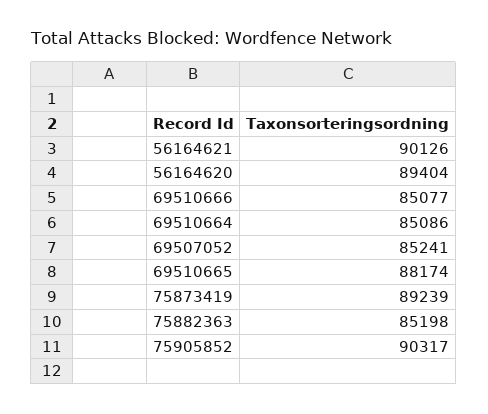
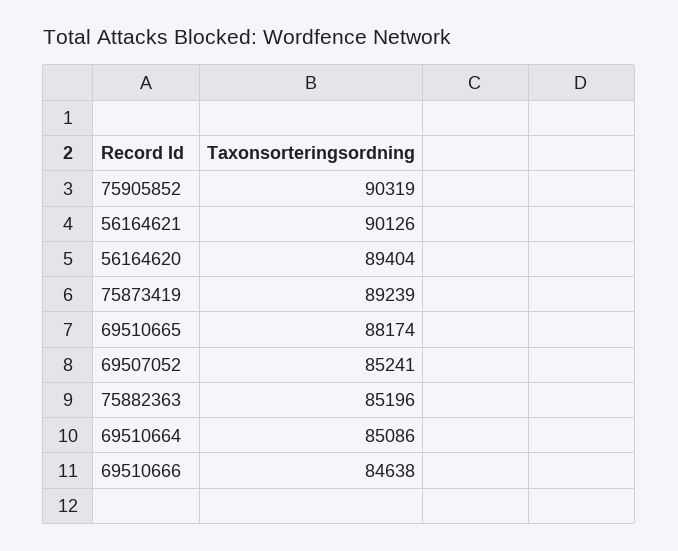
  {
    "56164621": 90126,
    "56164620": 89404,
-   "69510666": 85077,
+   "69510666": 84638,
    "69510664": 85086,
    "69507052": 85241,
    "69510665": 88174,
    "75873419": 89239,
-   "75882363": 85198,
+   "75882363": 85196,
-   "75905852": 90317
+   "75905852": 90319
  }

